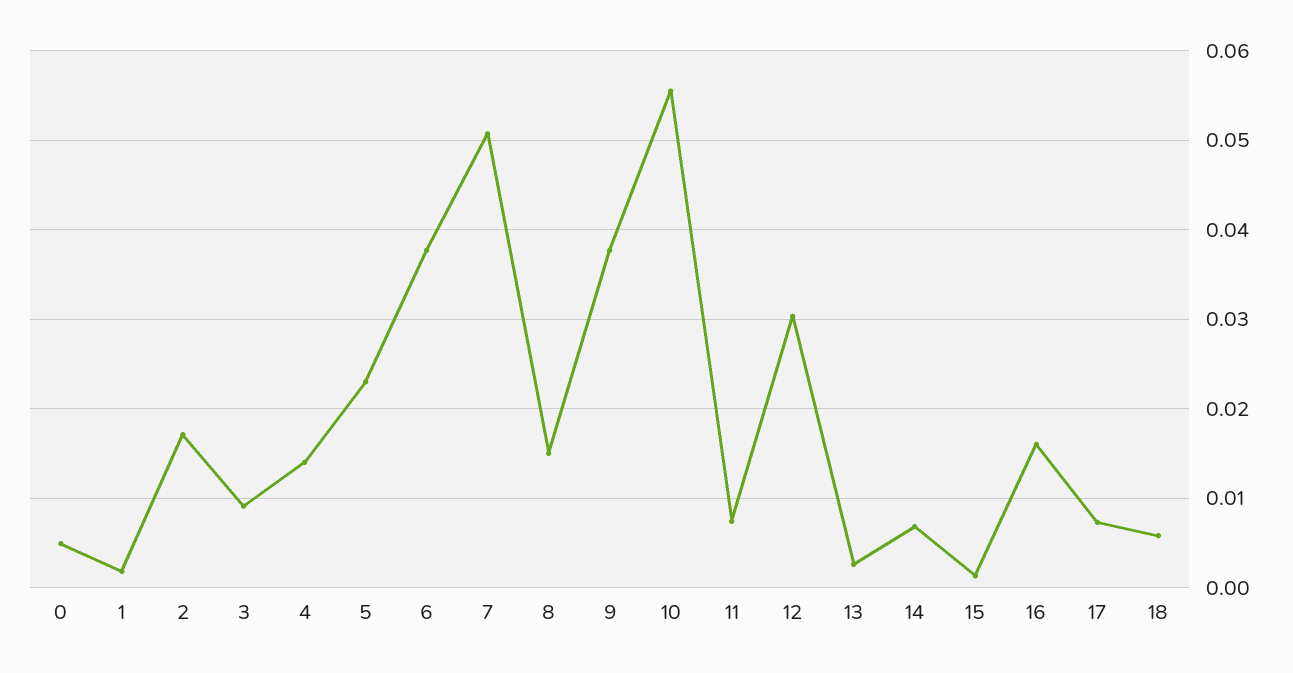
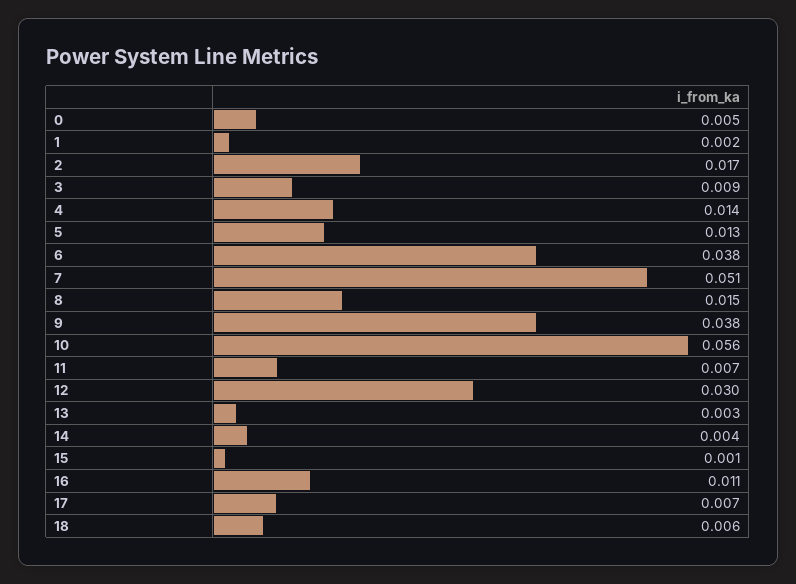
  {
    "0": 0.005,
    "1": 0.002,
    "2": 0.017,
    "3": 0.009,
    "4": 0.014,
-   "5": 0.023,
+   "5": 0.013,
    "6": 0.038,
    "7": 0.051,
    "8": 0.015,
    "9": 0.038,
    "10": 0.056,
    "11": 0.007,
    "12": 0.03,
    "13": 0.003,
-   "14": 0.007,
+   "14": 0.004,
    "15": 0.001,
-   "16": 0.016,
+   "16": 0.011,
    "17": 0.007,
    "18": 0.006
  }

